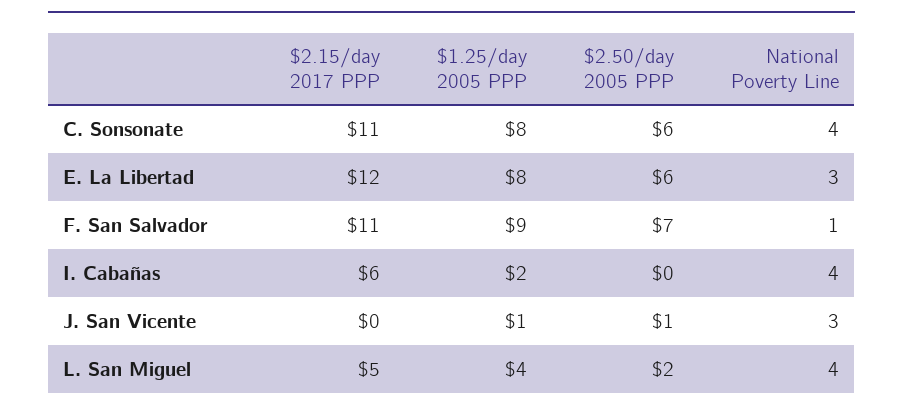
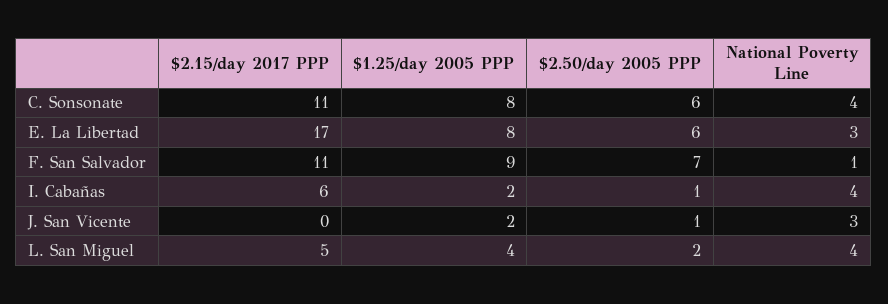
  {
    "$2.15/day 2017 PPP": {
      "C. Sonsonate": 11,
-     "E. La Libertad": 12,
+     "E. La Libertad": 17,
      "F. San Salvador": 11,
      "I. Cabañas": 6,
      "J. San Vicente": 0,
      "L. San Miguel": 5
    },
    "$1.25/day 2005 PPP": {
      "C. Sonsonate": 8,
      "E. La Libertad": 8,
      "F. San Salvador": 9,
      "I. Cabañas": 2,
-     "J. San Vicente": 1,
+     "J. San Vicente": 2,
      "L. San Miguel": 4
    },
    "$2.50/day 2005 PPP": {
      "C. Sonsonate": 6,
      "E. La Libertad": 6,
      "F. San Salvador": 7,
-     "I. Cabañas": 0,
+     "I. Cabañas": 1,
      "J. San Vicente": 1,
      "L. San Miguel": 2
    },
    "National Poverty Line": {
      "C. Sonsonate": 4,
      "E. La Libertad": 3,
      "F. San Salvador": 1,
      "I. Cabañas": 4,
      "J. San Vicente": 3,
      "L. San Miguel": 4
    }
  }

